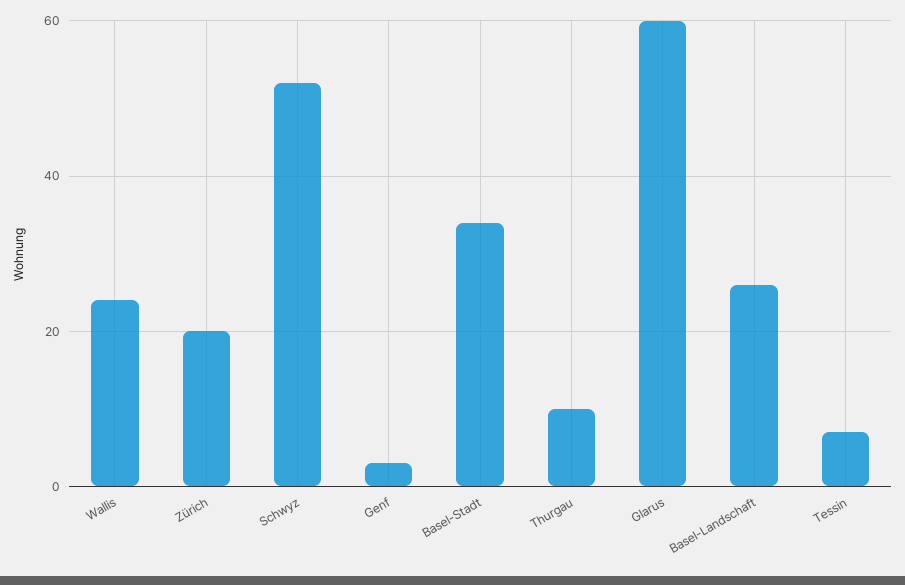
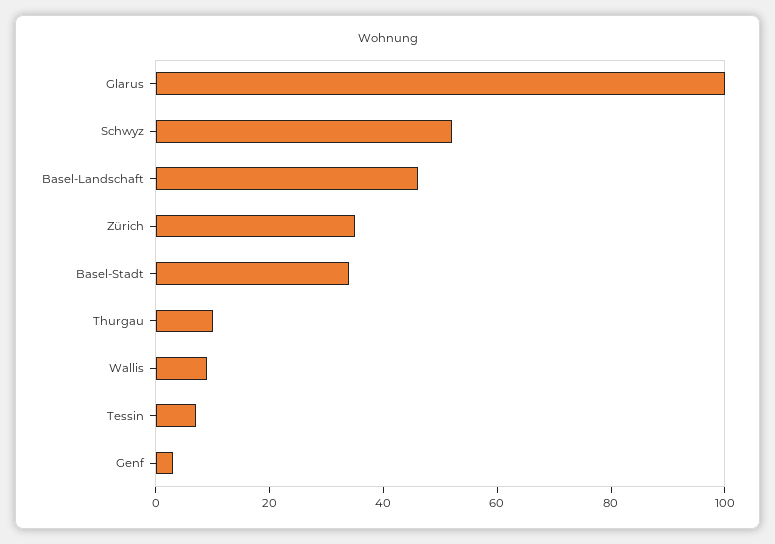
  {
-   "Wallis": 25,
+   "Wallis": 10,
-   "Zürich": 20,
+   "Zürich": 35,
    "Schwyz": 50,
    "Genf": 5,
    "Basel-Stadt": 35,
    "Thurgau": 10,
-   "Glarus": 60,
+   "Glarus": 100,
-   "Basel-Landschaft": 25,
+   "Basel-Landschaft": 45,
    "Tessin": 5
  }

